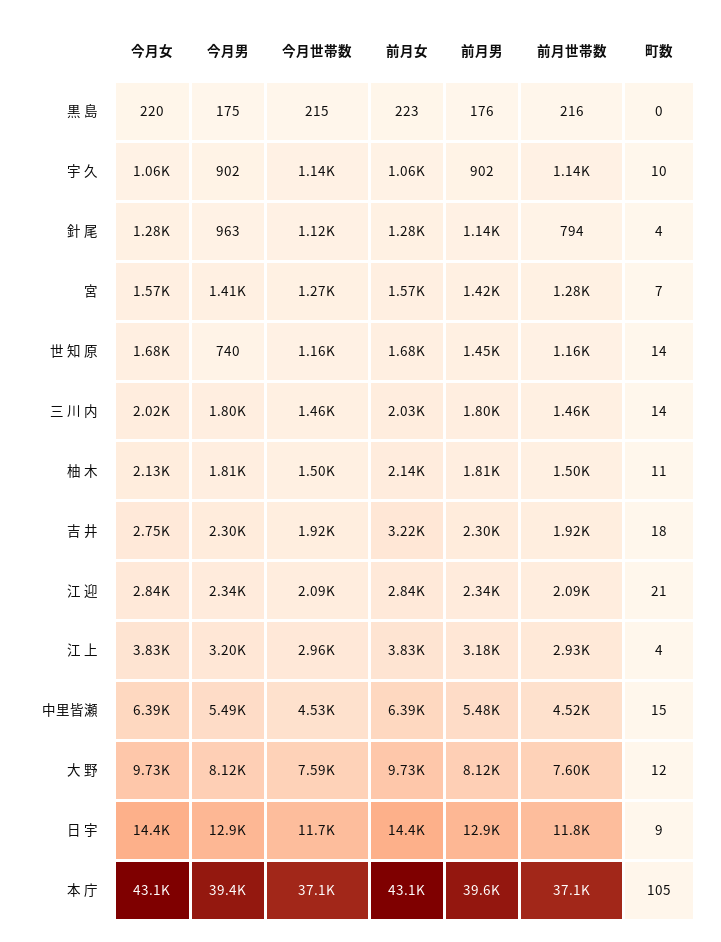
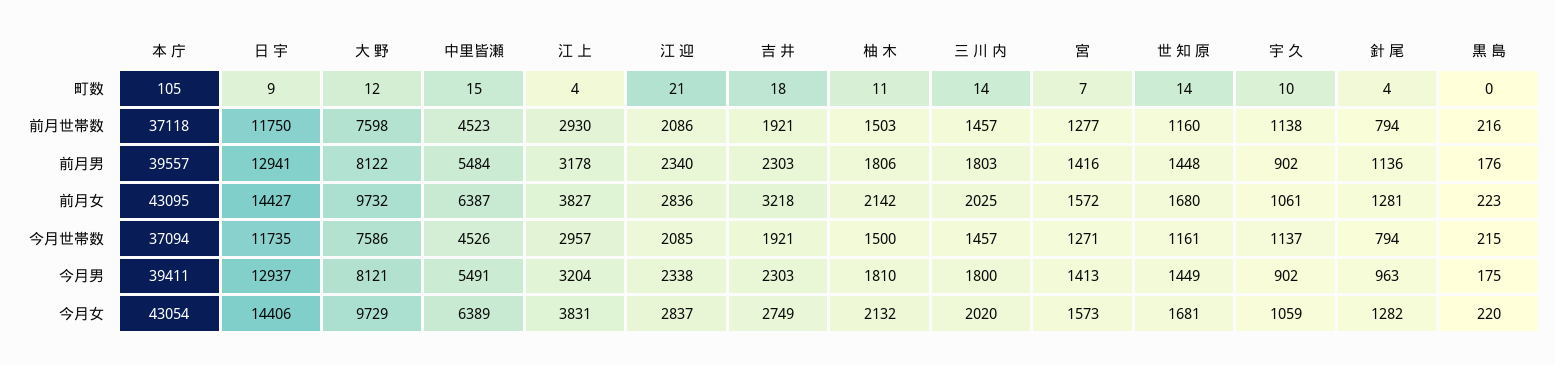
  {
    "今月女": {
      "黒 島": 220,
      "宇 久": 1059,
      "針 尾": 1282,
      "宮": 1573,
      "世 知 原": 1681,
      "三 川 内": 2020,
      "柚 木": 2132,
      "吉 井": 2749,
      "江 迎": 2837,
      "江 上": 3831,
      "中里皆瀬": 6389,
      "大 野": 9729,
      "日 宇": 14406,
      "本 庁": 43054
    },
    "今月男": {
      "黒 島": 175,
      "宇 久": 902,
      "針 尾": 963,
      "宮": 1413,
-     "世 知 原": 740,
+     "世 知 原": 1449,
      "三 川 内": 1800,
      "柚 木": 1810,
      "吉 井": 2303,
      "江 迎": 2338,
      "江 上": 3204,
      "中里皆瀬": 5491,
      "大 野": 8121,
      "日 宇": 12937,
      "本 庁": 39411
    },
    "今月世帯数": {
      "黒 島": 215,
      "宇 久": 1137,
-     "針 尾": 1120,
+     "針 尾": 794,
      "宮": 1271,
      "世 知 原": 1161,
      "三 川 内": 1457,
      "柚 木": 1500,
      "吉 井": 1921,
      "江 迎": 2085,
      "江 上": 2957,
      "中里皆瀬": 4526,
      "大 野": 7586,
      "日 宇": 11735,
      "本 庁": 37094
    },
    "前月女": {
      "黒 島": 223,
      "宇 久": 1061,
      "針 尾": 1281,
      "宮": 1572,
      "世 知 原": 1680,
      "三 川 内": 2025,
      "柚 木": 2142,
      "吉 井": 3218,
      "江 迎": 2836,
      "江 上": 3827,
      "中里皆瀬": 6387,
      "大 野": 9732,
      "日 宇": 14427,
      "本 庁": 43095
    },
    "前月男": {
      "黒 島": 176,
      "宇 久": 902,
      "針 尾": 1136,
      "宮": 1416,
      "世 知 原": 1448,
      "三 川 内": 1803,
      "柚 木": 1806,
      "吉 井": 2303,
      "江 迎": 2340,
      "江 上": 3178,
      "中里皆瀬": 5484,
      "大 野": 8122,
      "日 宇": 12941,
      "本 庁": 39557
    },
    "前月世帯数": {
      "黒 島": 216,
      "宇 久": 1138,
      "針 尾": 794,
      "宮": 1277,
      "世 知 原": 1160,
      "三 川 内": 1457,
      "柚 木": 1503,
      "吉 井": 1921,
      "江 迎": 2086,
      "江 上": 2930,
      "中里皆瀬": 4523,
      "大 野": 7598,
      "日 宇": 11750,
      "本 庁": 37118
    },
    "町数": {
      "黒 島": 0,
      "宇 久": 10,
      "針 尾": 4,
      "宮": 7,
      "世 知 原": 14,
      "三 川 内": 14,
      "柚 木": 11,
      "吉 井": 18,
      "江 迎": 21,
      "江 上": 4,
      "中里皆瀬": 15,
      "大 野": 12,
      "日 宇": 9,
      "本 庁": 105
    }
  }

